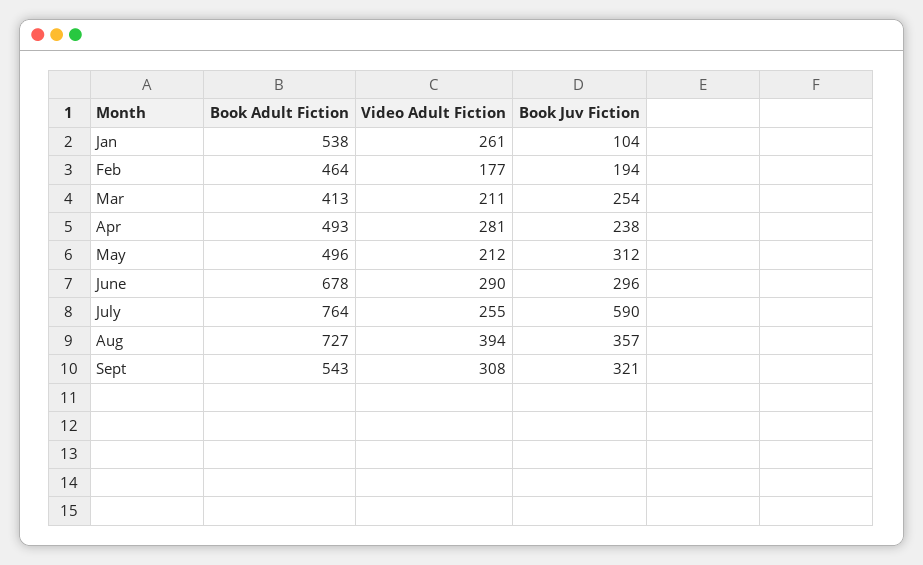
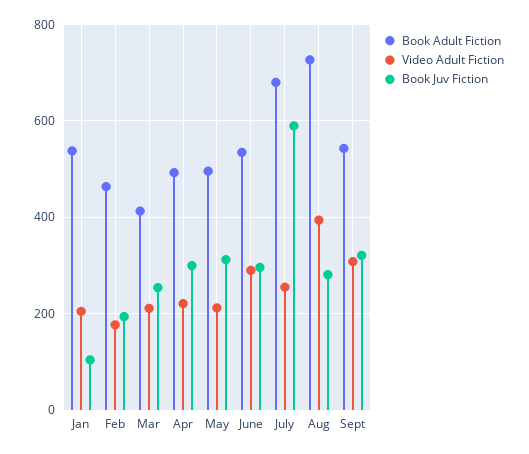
  {
    "Book Adult Fiction": {
      "Jan": 538,
      "Feb": 464,
      "Mar": 413,
      "Apr": 493,
      "May": 496,
-     "June": 678,
+     "June": 540,
-     "July": 764,
+     "July": 680,
      "Aug": 727,
      "Sept": 543
    },
    "Video Adult Fiction": {
-     "Jan": 261,
+     "Jan": 200,
      "Feb": 177,
      "Mar": 211,
-     "Apr": 281,
+     "Apr": 220,
      "May": 212,
      "June": 290,
      "July": 255,
      "Aug": 394,
      "Sept": 308
    },
    "Book Juv Fiction": {
      "Jan": 104,
      "Feb": 194,
      "Mar": 254,
-     "Apr": 238,
+     "Apr": 300,
      "May": 312,
      "June": 296,
      "July": 590,
-     "Aug": 357,
+     "Aug": 280,
      "Sept": 321
    }
  }

